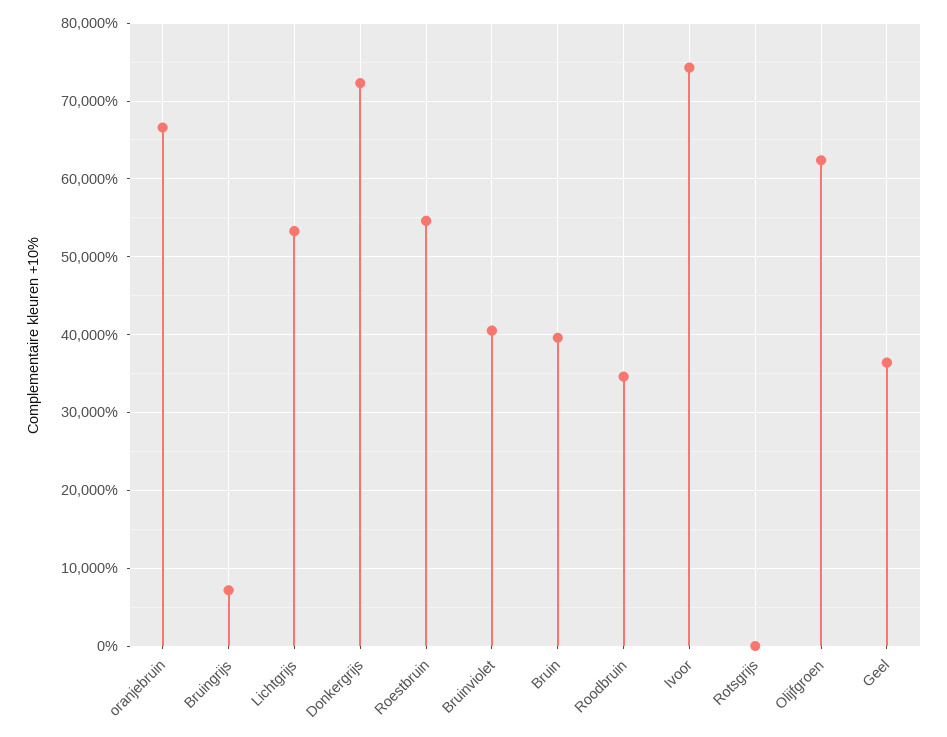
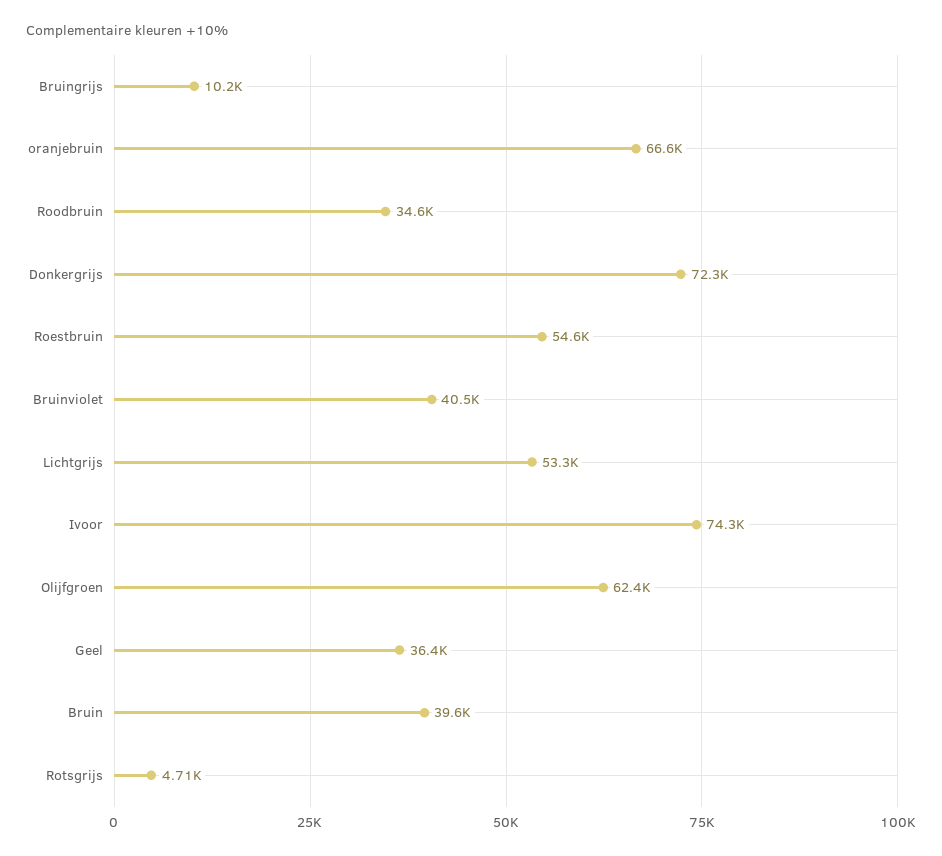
  {
    "oranjebruin": 66600,
-   "Bruingrijs": 7000,
+   "Bruingrijs": 10200,
    "Lichtgrijs": 53300,
    "Donkergrijs": 72300,
    "Roestbruin": 54600,
    "Bruinviolet": 40500,
    "Bruin": 39600,
    "Roodbruin": 34600,
    "Ivoor": 74300,
-   "Rotsgrijs": 0,
+   "Rotsgrijs": 4710,
    "Olijfgroen": 62400,
    "Geel": 36400
  }

